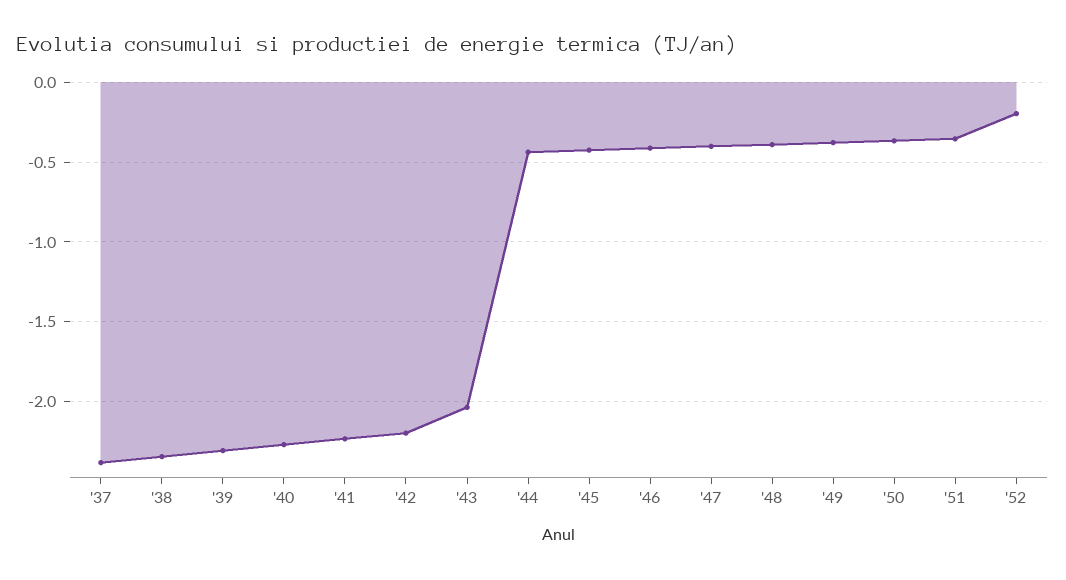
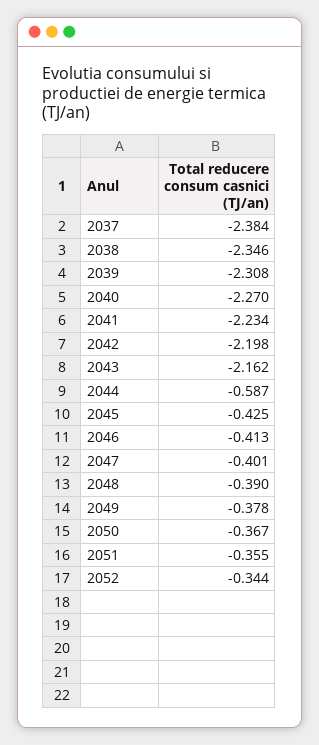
  {
    "'37": -2.384,
    "'38": -2.346,
    "'39": -2.308,
    "'40": -2.27,
    "'41": -2.234,
    "'42": -2.198,
-   "'43": -2.05,
+   "'43": -2.162,
-   "'44": -0.45,
+   "'44": -0.587,
    "'45": -0.425,
    "'46": -0.413,
    "'47": -0.401,
    "'48": -0.39,
    "'49": -0.378,
    "'50": -0.367,
    "'51": -0.355,
-   "'52": -0.2
+   "'52": -0.344
  }

